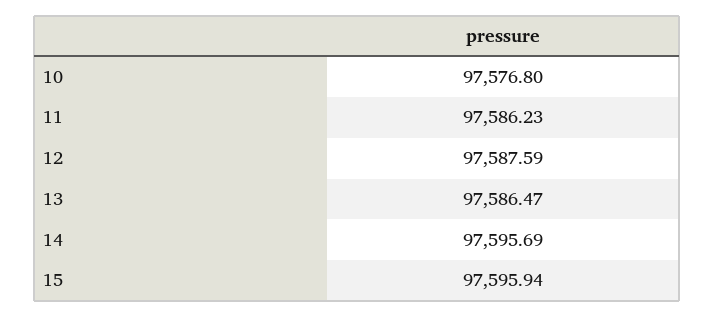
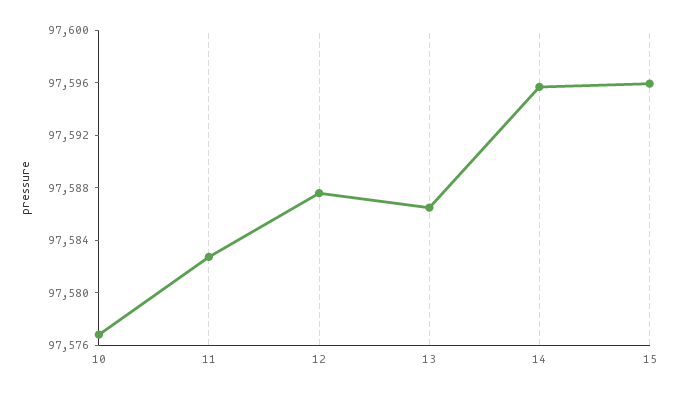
  {
    "10": 97576.8,
-   "11": 97586.23,
+   "11": 97583,
    "12": 97587.59,
    "13": 97586.47,
    "14": 97595.69,
    "15": 97595.94
  }

